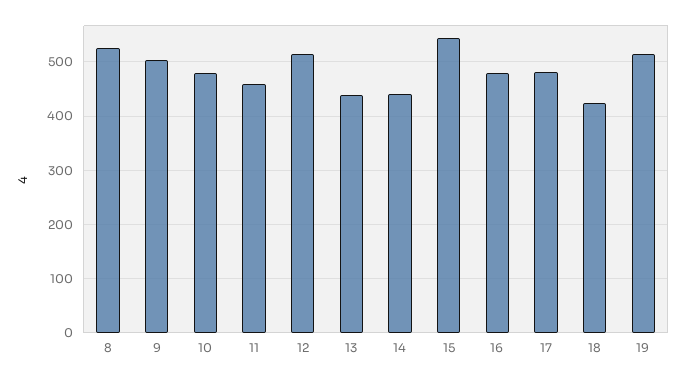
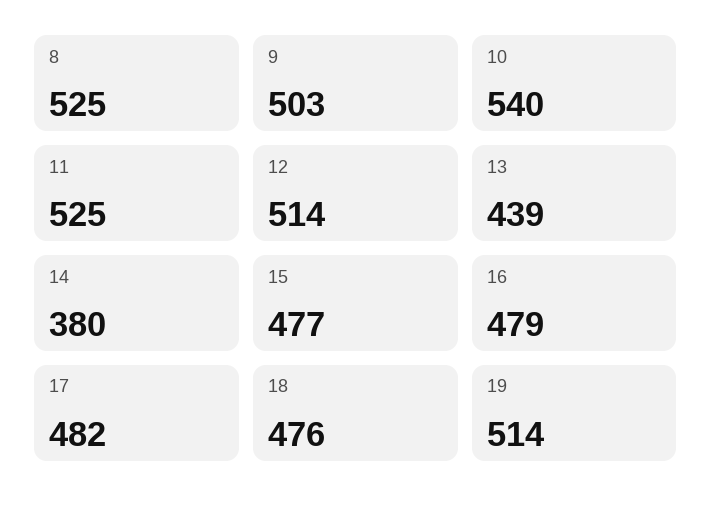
  {
    "8": 525,
    "9": 503,
-   "10": 480,
+   "10": 540,
-   "11": 460,
+   "11": 525,
    "12": 514,
    "13": 439,
-   "14": 440,
+   "14": 380,
-   "15": 540,
+   "15": 477,
    "16": 479,
    "17": 482,
-   "18": 420,
+   "18": 476,
    "19": 514
  }

